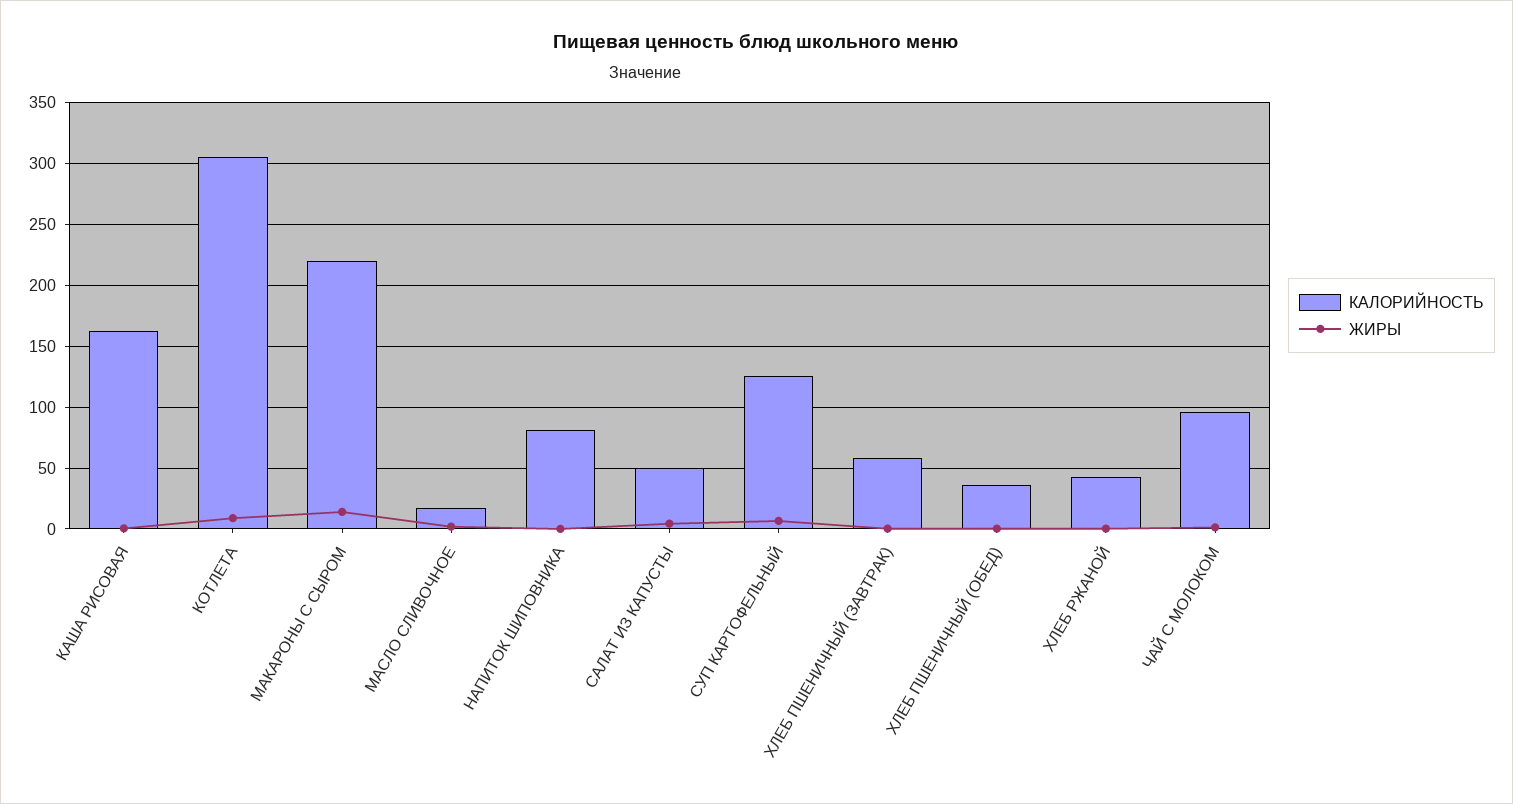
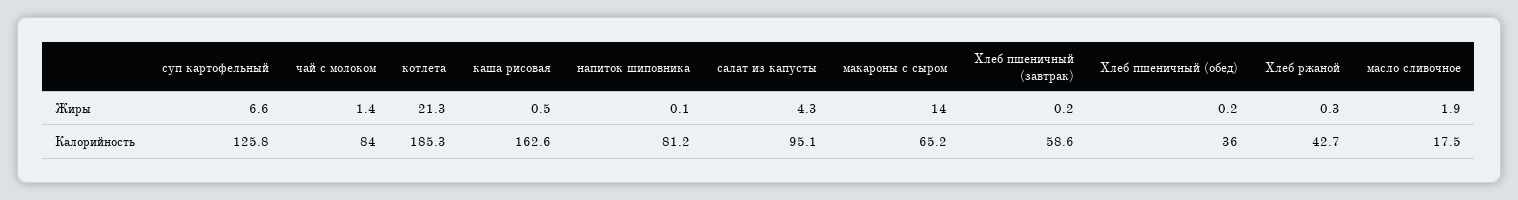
  {
    "КАЛОРИЙНОСТЬ": {
      "КАША РИСОВАЯ": 162.6,
-     "КОТЛЕТА": 305,
+     "КОТЛЕТА": 185.3,
-     "МАКАРОНЫ С СЫРОМ": 220,
+     "МАКАРОНЫ С СЫРОМ": 65.2,
      "МАСЛО СЛИВОЧНОЕ": 17.5,
      "НАПИТОК ШИПОВНИКА": 81.2,
-     "САЛАТ ИЗ КАПУСТЫ": 50,
+     "САЛАТ ИЗ КАПУСТЫ": 95.1,
      "СУП КАРТОФЕЛЬНЫЙ": 125.8,
      "ХЛЕБ ПШЕНИЧНЫЙ (ЗАВТРАК)": 58.6,
      "ХЛЕБ ПШЕНИЧНЫЙ (ОБЕД)": 36,
      "ХЛЕБ РЖАНОЙ": 42.7,
-     "ЧАЙ С МОЛОКОМ": 95
+     "ЧАЙ С МОЛОКОМ": 84
    },
    "ЖИРЫ": {
      "КАША РИСОВАЯ": 0.5,
-     "КОТЛЕТА": 10,
+     "КОТЛЕТА": 21.3,
      "МАКАРОНЫ С СЫРОМ": 14,
      "МАСЛО СЛИВОЧНОЕ": 1.9,
      "НАПИТОК ШИПОВНИКА": 0.1,
      "САЛАТ ИЗ КАПУСТЫ": 4.3,
      "СУП КАРТОФЕЛЬНЫЙ": 6.6,
      "ХЛЕБ ПШЕНИЧНЫЙ (ЗАВТРАК)": 0.2,
      "ХЛЕБ ПШЕНИЧНЫЙ (ОБЕД)": 0.2,
      "ХЛЕБ РЖАНОЙ": 0.3,
      "ЧАЙ С МОЛОКОМ": 1.4
    }
  }

